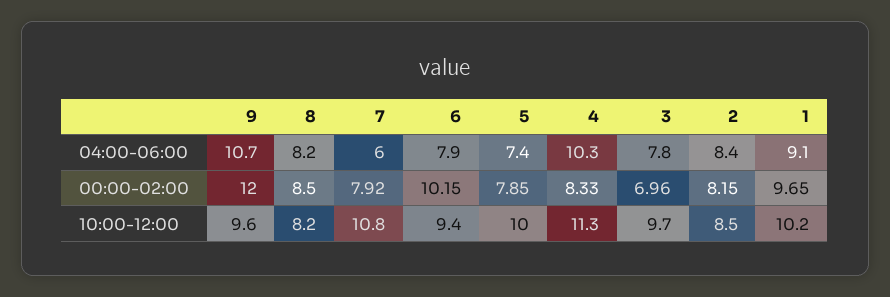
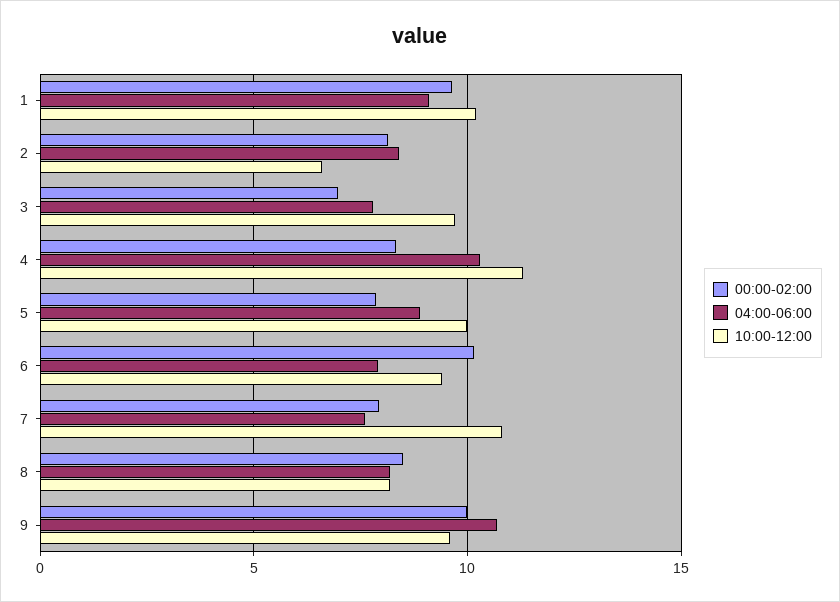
  {
    "04:00-06:00": {
      "9": 10.7,
      "8": 8.2,
-     "7": 6,
+     "7": 7.5,
      "6": 7.9,
-     "5": 7.4,
+     "5": 9,
      "4": 10.3,
      "3": 7.8,
      "2": 8.4,
      "1": 9.1
    },
    "00:00-02:00": {
-     "9": 12,
+     "9": 10,
      "8": 8.5,
      "7": 7.92,
      "6": 10.15,
      "5": 7.85,
      "4": 8.33,
      "3": 6.96,
      "2": 8.15,
      "1": 9.65
    },
    "10:00-12:00": {
      "9": 9.6,
      "8": 8.2,
      "7": 10.8,
      "6": 9.4,
      "5": 10,
      "4": 11.3,
      "3": 9.7,
-     "2": 8.5,
+     "2": 6.5,
      "1": 10.2
    }
  }

